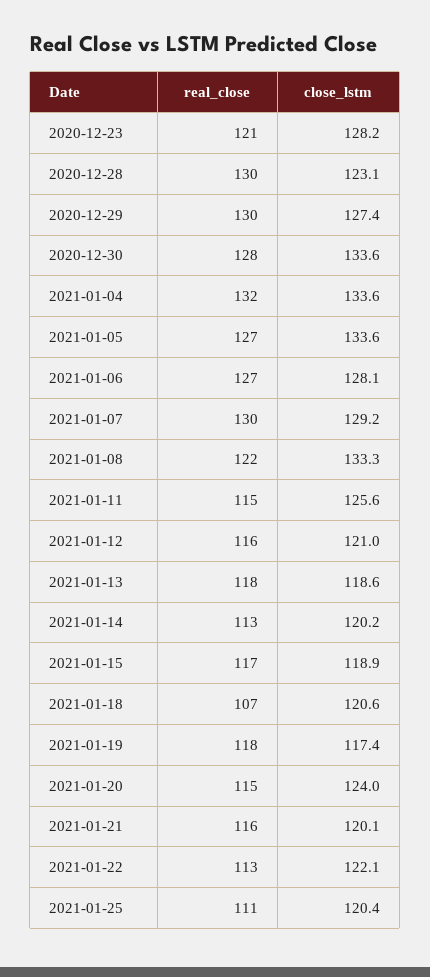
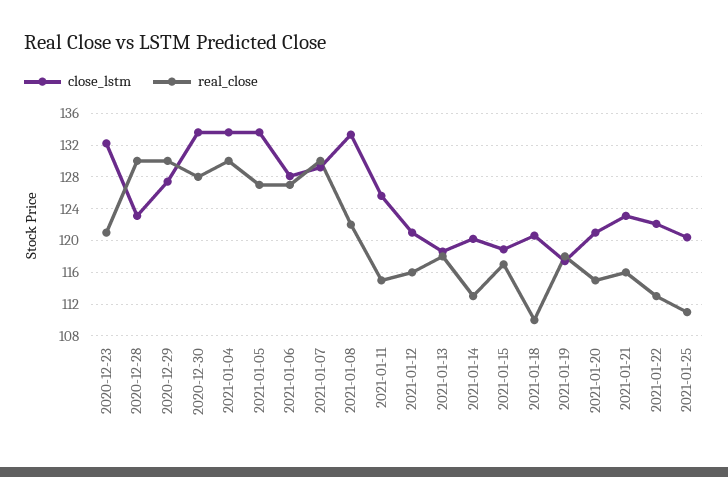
  {
    "real_close": {
      "2020-12-23": 121,
      "2020-12-28": 130,
      "2020-12-29": 130,
      "2020-12-30": 128,
-     "2021-01-04": 132,
+     "2021-01-04": 130,
      "2021-01-05": 127,
      "2021-01-06": 127,
      "2021-01-07": 130,
      "2021-01-08": 122,
      "2021-01-11": 115,
      "2021-01-12": 116,
      "2021-01-13": 118,
      "2021-01-14": 113,
      "2021-01-15": 117,
-     "2021-01-18": 107,
+     "2021-01-18": 110,
      "2021-01-19": 118,
      "2021-01-20": 115,
      "2021-01-21": 116,
      "2021-01-22": 113,
      "2021-01-25": 111
    },
    "close_lstm": {
-     "2020-12-23": 128.2,
+     "2020-12-23": 132,
      "2020-12-28": 123.1,
      "2020-12-29": 127.4,
      "2020-12-30": 133.6,
      "2021-01-04": 133.6,
      "2021-01-05": 133.6,
      "2021-01-06": 128.1,
      "2021-01-07": 129.2,
      "2021-01-08": 133.3,
      "2021-01-11": 125.6,
      "2021-01-12": 121,
      "2021-01-13": 118.6,
      "2021-01-14": 120.2,
      "2021-01-15": 118.9,
      "2021-01-18": 120.6,
      "2021-01-19": 117.4,
-     "2021-01-20": 124,
+     "2021-01-20": 121,
-     "2021-01-21": 120.1,
+     "2021-01-21": 123,
      "2021-01-22": 122.1,
      "2021-01-25": 120.4
    }
  }

